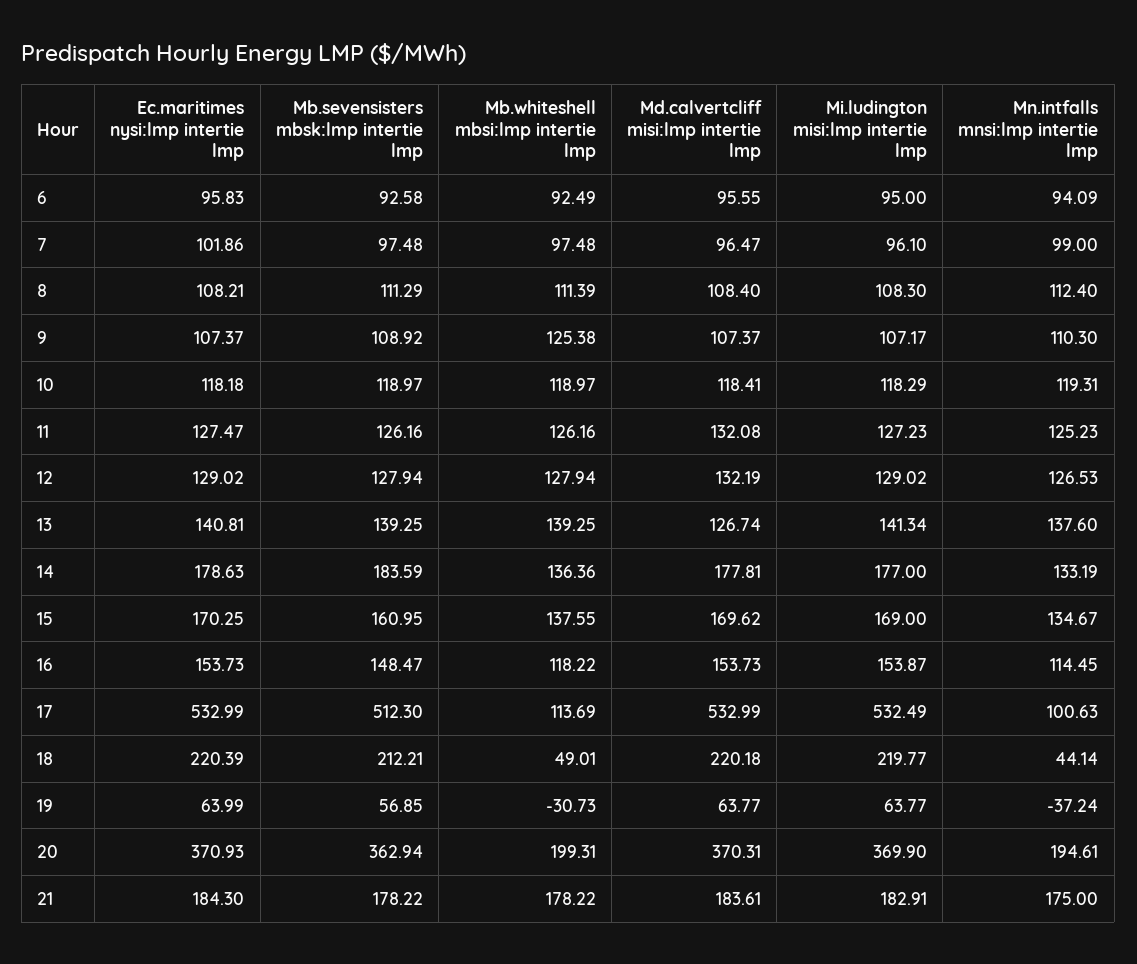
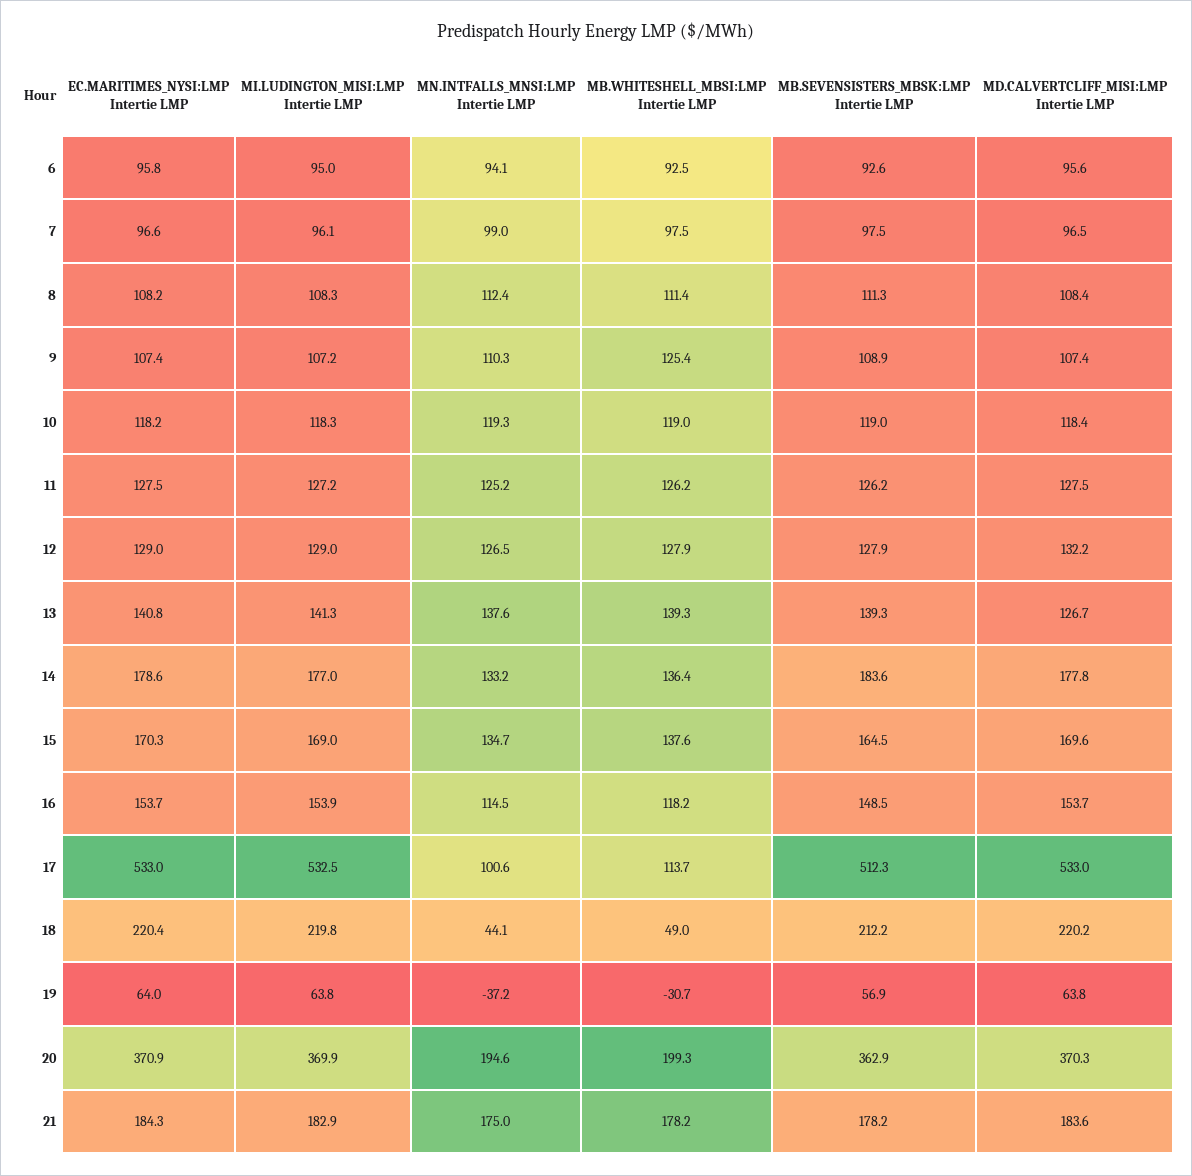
  {
    "Ec.maritimes nysi:lmp intertie lmp": {
      "6": 95.83,
-     "7": 101.86,
+     "7": 96.6,
      "8": 108.21,
      "9": 107.37,
      "10": 118.18,
      "11": 127.47,
      "12": 129.02,
      "13": 140.81,
      "14": 178.63,
      "15": 170.25,
      "16": 153.73,
      "17": 532.99,
      "18": 220.39,
      "19": 63.99,
      "20": 370.93,
      "21": 184.3
    },
    "Mb.sevensisters mbsk:lmp intertie lmp": {
      "6": 92.58,
      "7": 97.48,
      "8": 111.29,
      "9": 108.92,
      "10": 118.97,
      "11": 126.16,
      "12": 127.94,
      "13": 139.25,
      "14": 183.59,
-     "15": 160.95,
+     "15": 164.5,
      "16": 148.47,
      "17": 512.3,
      "18": 212.21,
      "19": 56.85,
      "20": 362.94,
      "21": 178.22
    },
    "Mb.whiteshell mbsi:lmp intertie lmp": {
      "6": 92.49,
      "7": 97.48,
      "8": 111.39,
      "9": 125.38,
      "10": 118.97,
      "11": 126.16,
      "12": 127.94,
      "13": 139.25,
      "14": 136.36,
      "15": 137.55,
      "16": 118.22,
      "17": 113.69,
      "18": 49.01,
      "19": -30.73,
      "20": 199.31,
      "21": 178.22
    },
    "Md.calvertcliff misi:lmp intertie lmp": {
      "6": 95.55,
      "7": 96.47,
      "8": 108.4,
      "9": 107.37,
      "10": 118.41,
-     "11": 132.08,
+     "11": 127.5,
      "12": 132.19,
      "13": 126.74,
      "14": 177.81,
      "15": 169.62,
      "16": 153.73,
      "17": 532.99,
      "18": 220.18,
      "19": 63.77,
      "20": 370.31,
      "21": 183.61
    },
    "Mi.ludington misi:lmp intertie lmp": {
      "6": 95,
      "7": 96.1,
      "8": 108.3,
      "9": 107.17,
      "10": 118.29,
      "11": 127.23,
      "12": 129.02,
      "13": 141.34,
      "14": 177,
      "15": 169,
      "16": 153.87,
      "17": 532.49,
      "18": 219.77,
      "19": 63.77,
      "20": 369.9,
      "21": 182.91
    },
    "Mn.intfalls mnsi:lmp intertie lmp": {
      "6": 94.09,
      "7": 99,
      "8": 112.4,
      "9": 110.3,
      "10": 119.31,
      "11": 125.23,
      "12": 126.53,
      "13": 137.6,
      "14": 133.19,
      "15": 134.67,
      "16": 114.45,
      "17": 100.63,
      "18": 44.14,
      "19": -37.24,
      "20": 194.61,
      "21": 175
    }
  }

